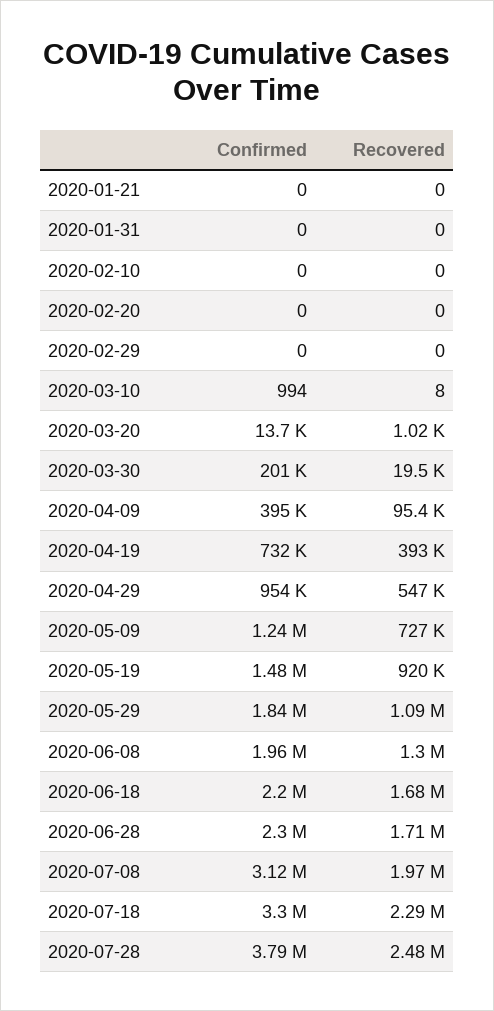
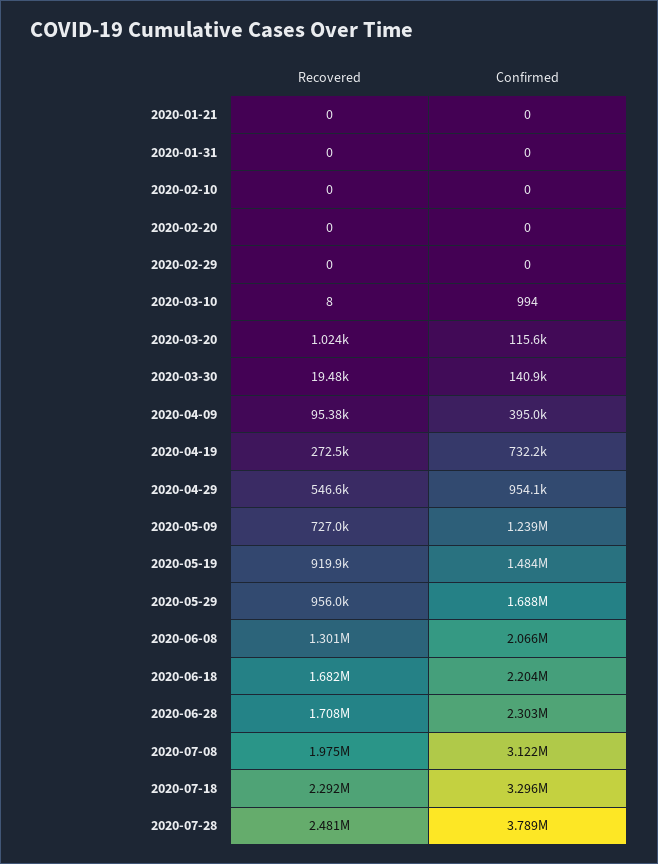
  {
    "Confirmed": {
      "2020-01-21": 0,
      "2020-01-31": 0,
      "2020-02-10": 0,
      "2020-02-20": 0,
      "2020-02-29": 0,
      "2020-03-10": 994,
-     "2020-03-20": 13700,
+     "2020-03-20": 115600,
-     "2020-03-30": 201000,
+     "2020-03-30": 140900,
      "2020-04-09": 395000,
      "2020-04-19": 732200,
      "2020-04-29": 954100,
      "2020-05-09": 1239000,
      "2020-05-19": 1484000,
-     "2020-05-29": 1840000,
+     "2020-05-29": 1688000,
-     "2020-06-08": 1960000,
+     "2020-06-08": 2066000,
      "2020-06-18": 2204000,
      "2020-06-28": 2303000,
      "2020-07-08": 3122000,
      "2020-07-18": 3296000,
      "2020-07-28": 3789000
    },
    "Recovered": {
      "2020-01-21": 0,
      "2020-01-31": 0,
      "2020-02-10": 0,
      "2020-02-20": 0,
      "2020-02-29": 0,
      "2020-03-10": 8,
      "2020-03-20": 1024,
      "2020-03-30": 19480,
      "2020-04-09": 95380,
-     "2020-04-19": 393000,
+     "2020-04-19": 272500,
      "2020-04-29": 546600,
      "2020-05-09": 727000,
      "2020-05-19": 919900,
-     "2020-05-29": 1090000,
+     "2020-05-29": 956000,
      "2020-06-08": 1301000,
      "2020-06-18": 1682000,
      "2020-06-28": 1708000,
      "2020-07-08": 1975000,
      "2020-07-18": 2292000,
      "2020-07-28": 2481000
    }
  }

